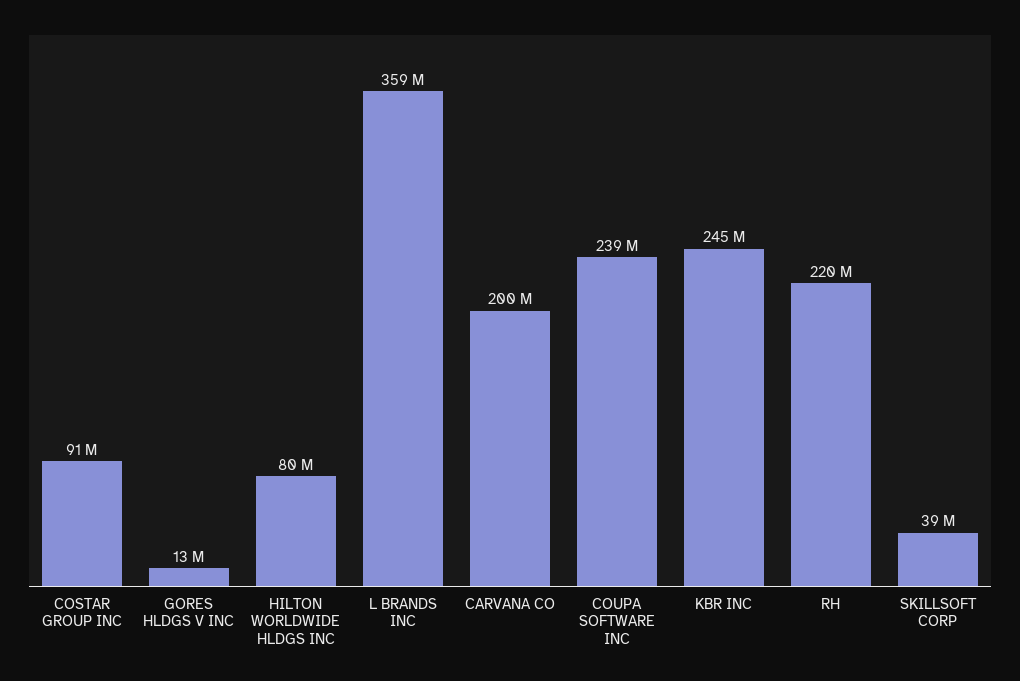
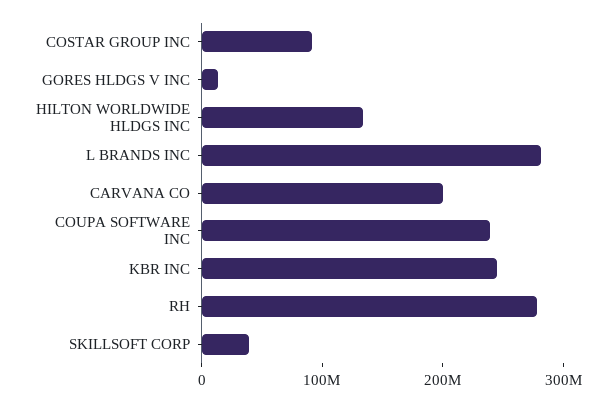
  {
    "COSTAR GROUP INC": 91000000,
    "GORES HLDGS V INC": 13000000,
-   "HILTON WORLDWIDE HLDGS INC": 80000000,
+   "HILTON WORLDWIDE HLDGS INC": 140000000,
-   "L BRANDS INC": 359000000,
+   "L BRANDS INC": 280000000,
    "CARVANA CO": 200000000,
    "COUPA SOFTWARE INC": 239000000,
    "KBR INC": 245000000,
-   "RH": 220000000,
+   "RH": 280000000,
    "SKILLSOFT CORP": 39000000
  }

